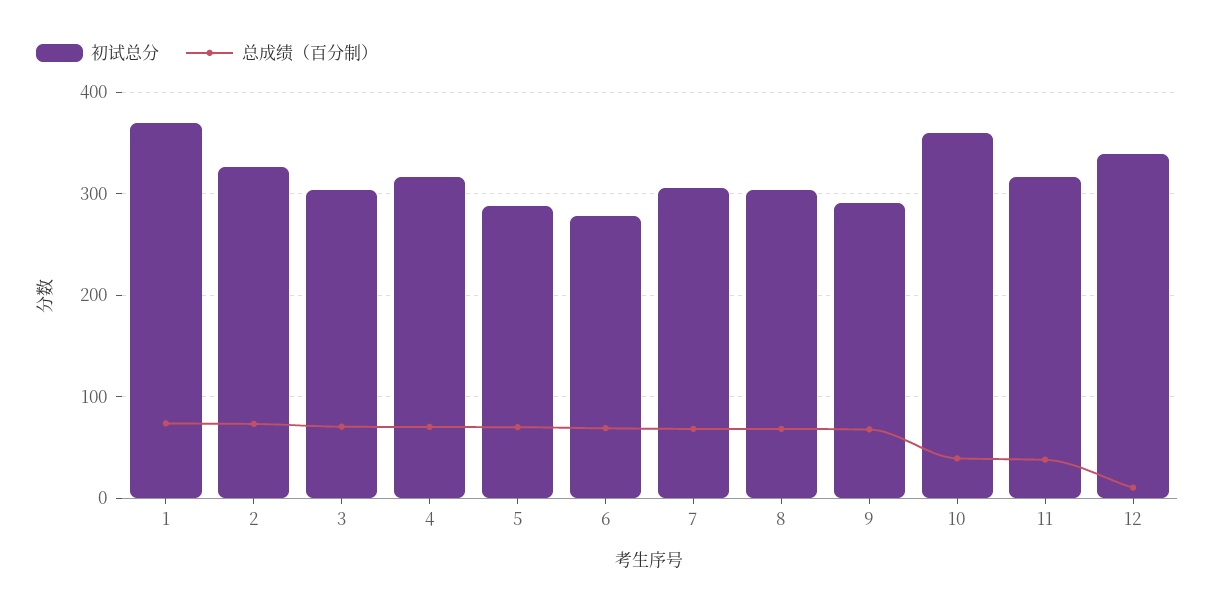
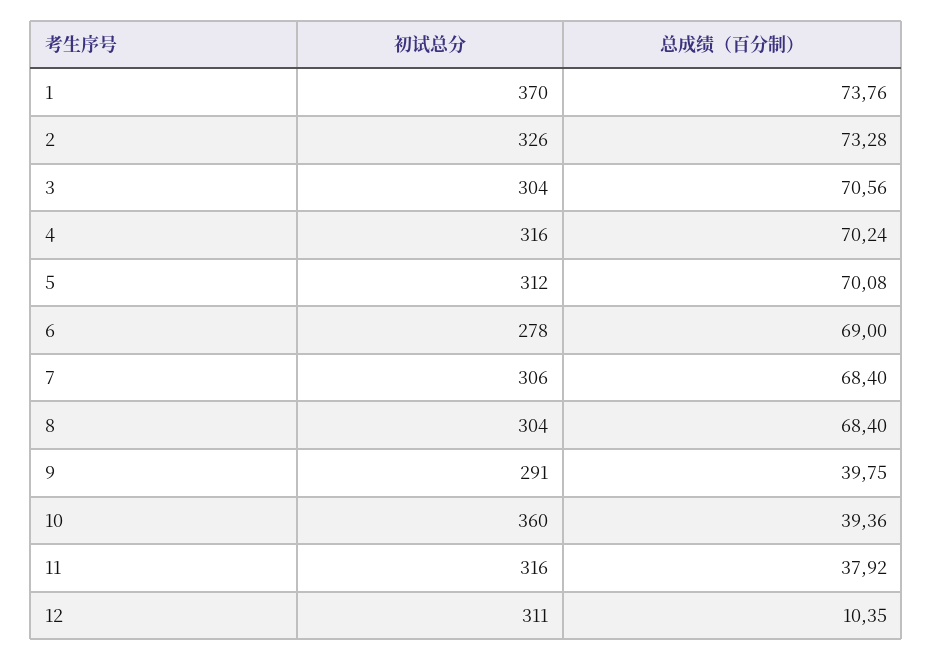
  {
    "初试总分": {
      "1": 370,
      "2": 326,
      "3": 304,
      "4": 316,
-     "5": 290,
+     "5": 312,
      "6": 278,
      "7": 306,
      "8": 304,
      "9": 291,
      "10": 360,
      "11": 316,
-     "12": 340
+     "12": 311
    },
    "总成绩（百分制）": {
      "1": 73.76,
      "2": 73.28,
      "3": 70.56,
      "4": 70.24,
      "5": 70.08,
      "6": 69,
      "7": 68.4,
      "8": 68.4,
-     "9": 70,
+     "9": 39.75,
      "10": 39.36,
      "11": 37.92,
      "12": 10.35
    }
  }

